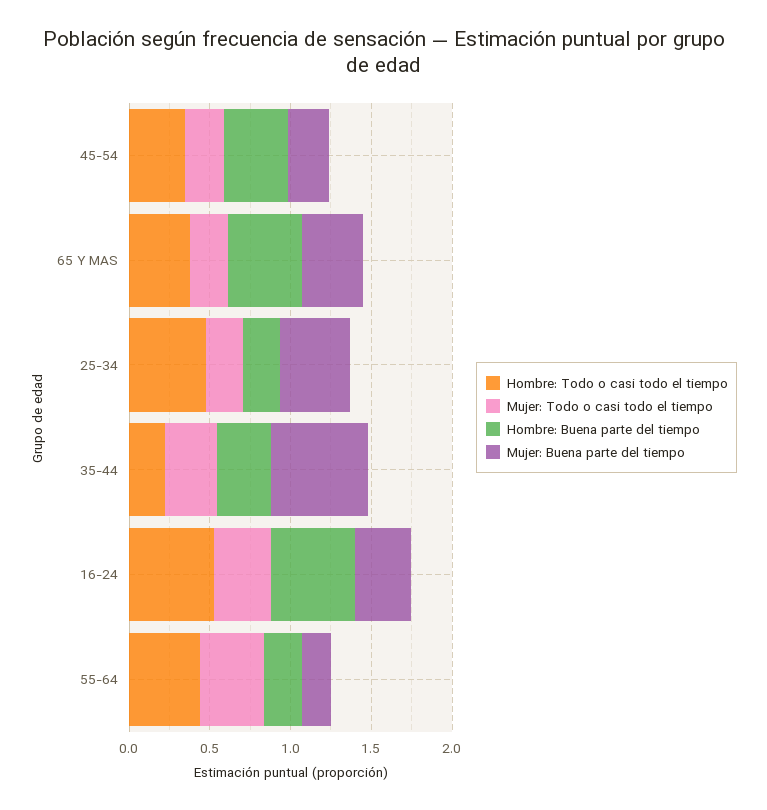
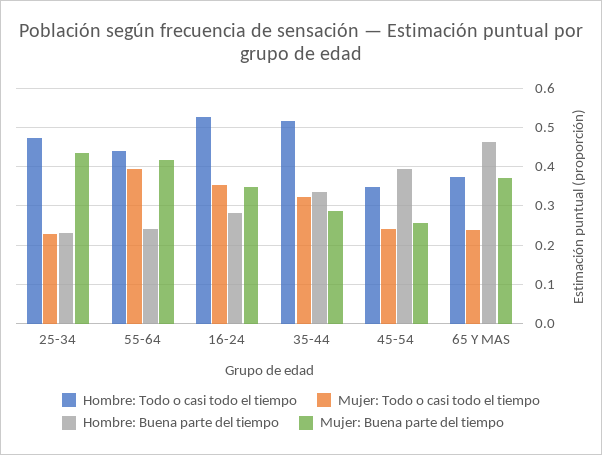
  {
    "Hombre: Todo o casi todo el tiempo": {
      "45-54": 0.34,
      "65 Y MAS": 0.38,
      "25-34": 0.48,
-     "35-44": 0.2,
+     "35-44": 0.52,
      "16-24": 0.52,
      "55-64": 0.44
    },
    "Mujer: Todo o casi todo el tiempo": {
      "45-54": 0.24,
      "65 Y MAS": 0.24,
      "25-34": 0.22,
      "35-44": 0.32,
      "16-24": 0.36,
      "55-64": 0.4
    },
    "Hombre: Buena parte del tiempo": {
      "45-54": 0.4,
      "65 Y MAS": 0.46,
      "25-34": 0.24,
      "35-44": 0.34,
-     "16-24": 0.5,
+     "16-24": 0.28,
      "55-64": 0.24
    },
    "Mujer: Buena parte del tiempo": {
      "45-54": 0.26,
      "65 Y MAS": 0.38,
      "25-34": 0.44,
-     "35-44": 0.6,
+     "35-44": 0.28,
      "16-24": 0.34,
-     "55-64": 0.2
+     "55-64": 0.42
    }
  }

